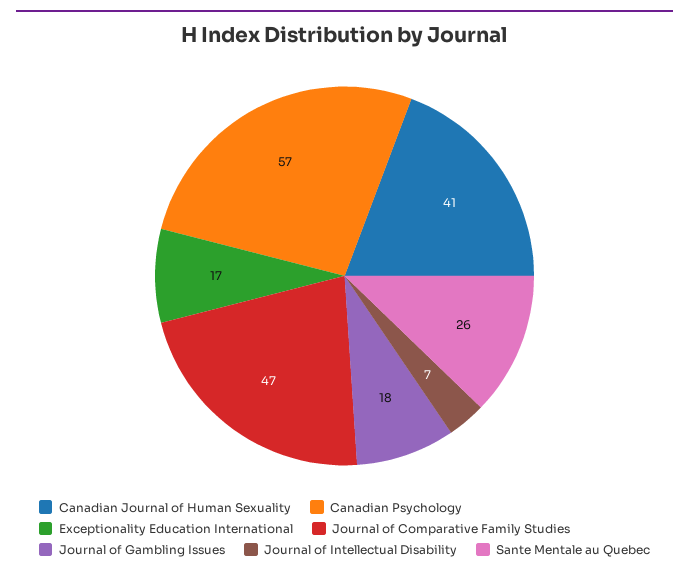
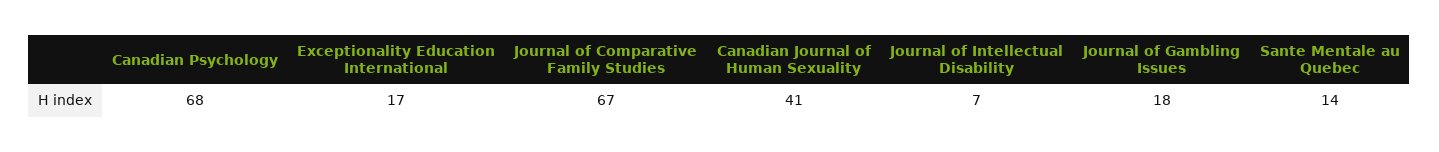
  {
    "Canadian Journal of Human Sexuality": 41,
-   "Canadian Psychology": 57,
+   "Canadian Psychology": 68,
    "Exceptionality Education International": 17,
-   "Journal of Comparative Family Studies": 47,
+   "Journal of Comparative Family Studies": 67,
    "Journal of Gambling Issues": 18,
    "Journal of Intellectual Disability": 7,
-   "Sante Mentale au Quebec": 26
+   "Sante Mentale au Quebec": 14
  }

